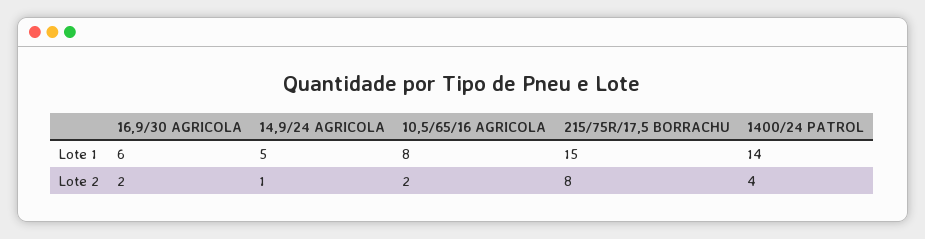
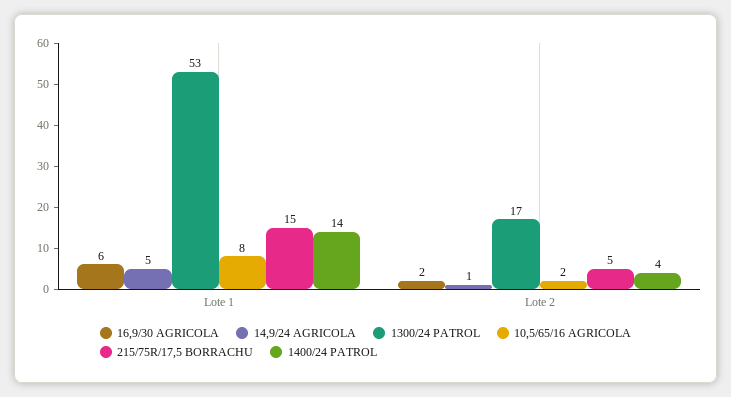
  {
    "16,9/30 AGRICOLA": {
      "Lote 1": 6,
      "Lote 2": 2
    },
    "14,9/24 AGRICOLA": {
      "Lote 1": 5,
      "Lote 2": 1
    },
    "10,5/65/16 AGRICOLA": {
      "Lote 1": 8,
      "Lote 2": 2
    },
    "215/75R/17,5 BORRACHU": {
      "Lote 1": 15,
-     "Lote 2": 8
+     "Lote 2": 5
    },
    "1400/24 PATROL": {
      "Lote 1": 14,
      "Lote 2": 4
-   }
+   },
+   "1300/24 PATROL": {
+     "Lote 1": 53,
+     "Lote 2": 17
+   }
  }

